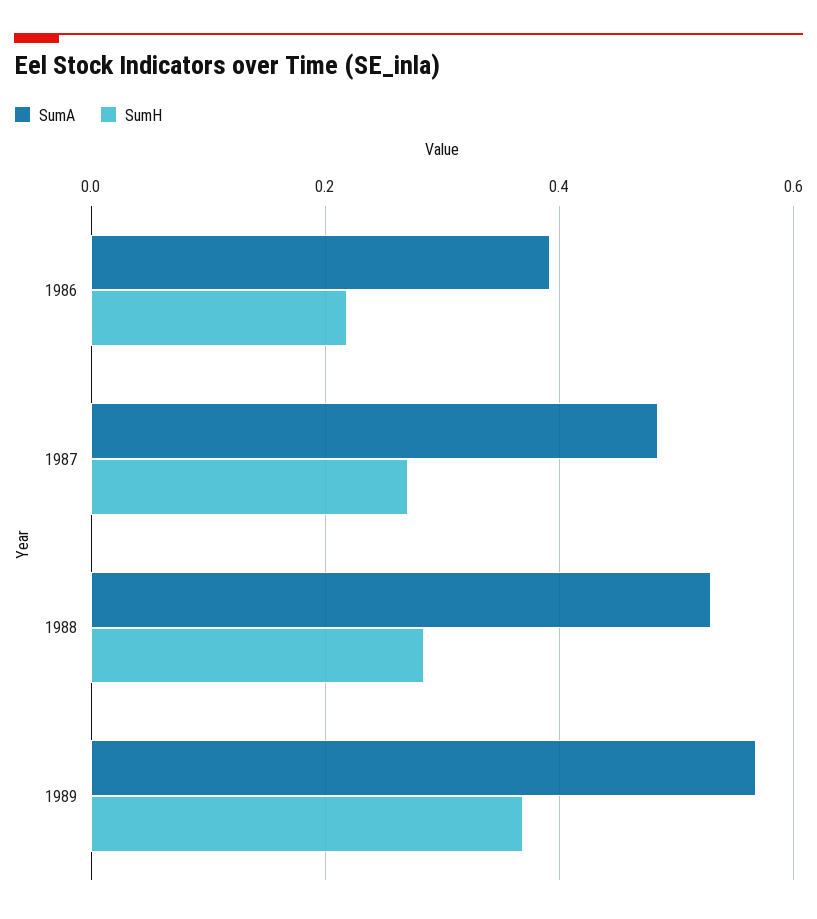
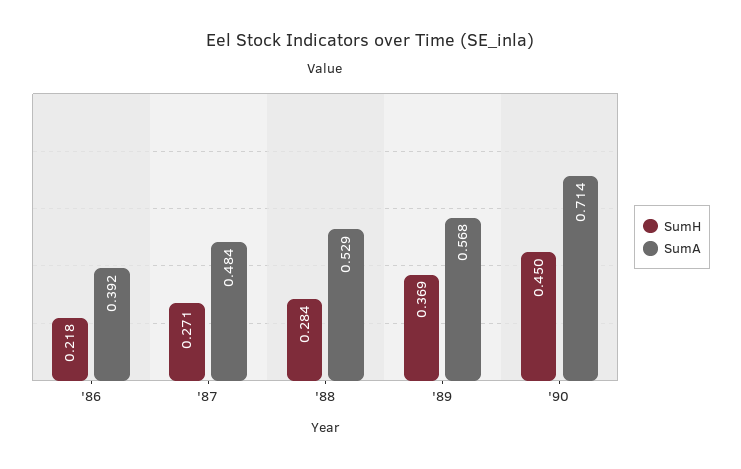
  {
    "SumA": {
      "1986": 0.392,
      "1987": 0.484,
      "1988": 0.529,
-     "1989": 0.568
+     "1989": 0.568,
+     "'90": 0.714
    },
    "SumH": {
      "1986": 0.218,
      "1987": 0.271,
      "1988": 0.284,
-     "1989": 0.369
+     "1989": 0.369,
+     "'90": 0.45
    }
  }

